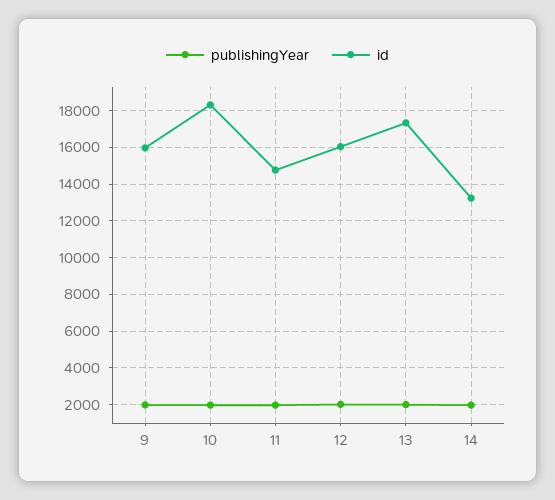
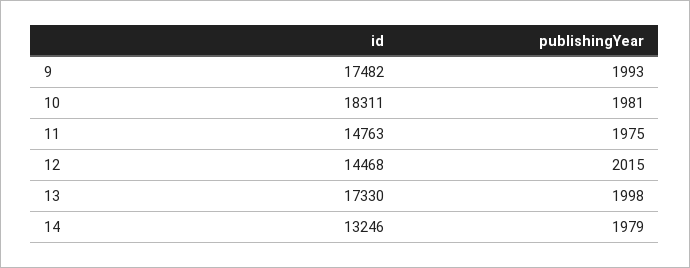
  {
    "publishingYear": {
      "9": 1993,
      "10": 1981,
      "11": 1975,
      "12": 2015,
      "13": 1998,
      "14": 1979
    },
    "id": {
-     "9": 16000,
+     "9": 17482,
      "10": 18311,
      "11": 14763,
-     "12": 16000,
+     "12": 14468,
      "13": 17330,
      "14": 13246
    }
  }

